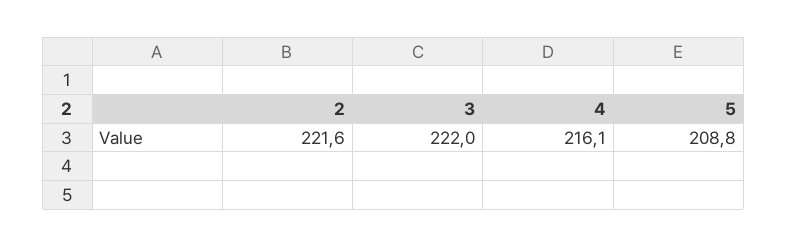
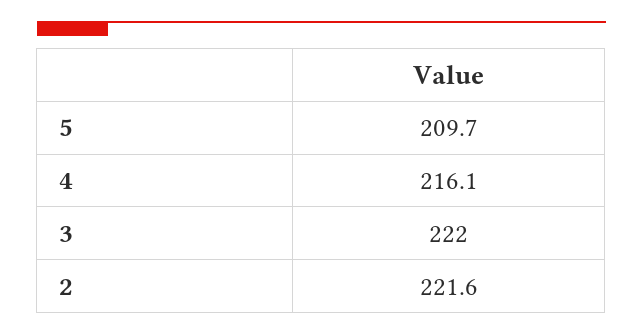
  {
    "2": 221.6,
    "3": 222,
    "4": 216.1,
-   "5": 208.8
+   "5": 209.7
  }

